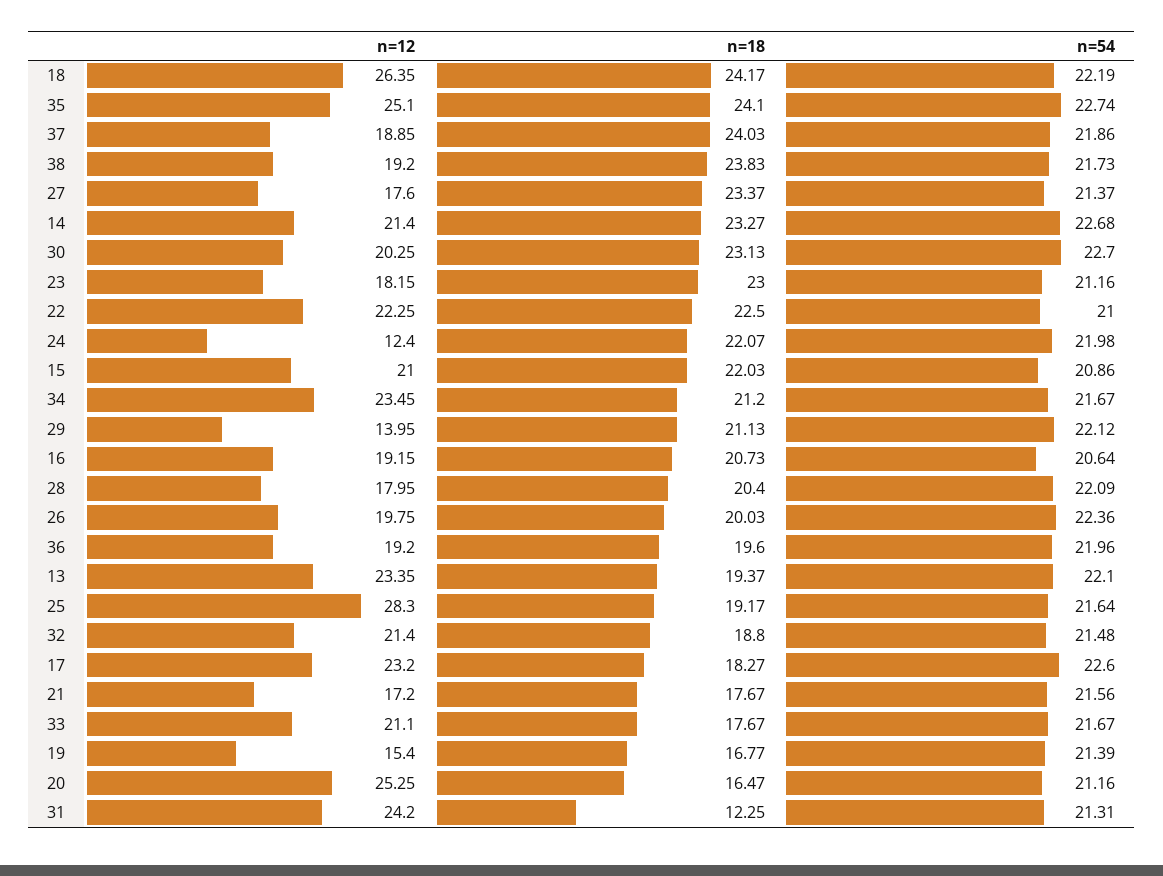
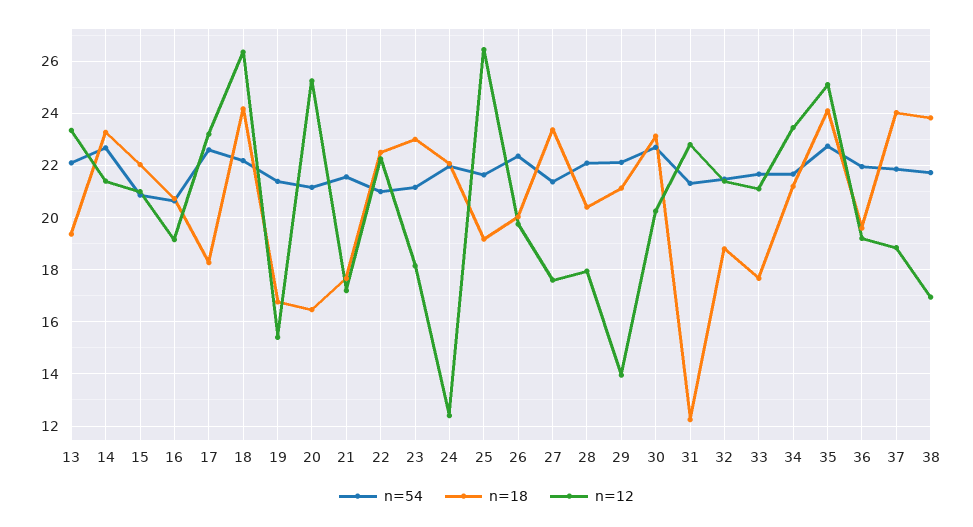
  {
    "n=12": {
      "18": 26.35,
      "35": 25.1,
      "37": 18.85,
-     "38": 19.2,
+     "38": 17,
      "27": 17.6,
      "14": 21.4,
      "30": 20.25,
      "23": 18.15,
      "22": 22.25,
      "24": 12.4,
      "15": 21,
      "34": 23.45,
      "29": 13.95,
      "16": 19.15,
      "28": 17.95,
      "26": 19.75,
      "36": 19.2,
      "13": 23.35,
-     "25": 28.3,
+     "25": 26.5,
      "32": 21.4,
      "17": 23.2,
      "21": 17.2,
      "33": 21.1,
      "19": 15.4,
      "20": 25.25,
-     "31": 24.2
+     "31": 22.75
    },
    "n=18": {
      "18": 24.17,
      "35": 24.1,
      "37": 24.03,
      "38": 23.83,
      "27": 23.37,
      "14": 23.27,
      "30": 23.13,
      "23": 23,
      "22": 22.5,
      "24": 22.07,
      "15": 22.03,
      "34": 21.2,
      "29": 21.13,
      "16": 20.73,
      "28": 20.4,
      "26": 20.03,
      "36": 19.6,
      "13": 19.37,
      "25": 19.17,
      "32": 18.8,
      "17": 18.27,
      "21": 17.67,
      "33": 17.67,
      "19": 16.77,
      "20": 16.47,
      "31": 12.25
    },
    "n=54": {
      "18": 22.19,
      "35": 22.74,
      "37": 21.86,
      "38": 21.73,
      "27": 21.37,
      "14": 22.68,
      "30": 22.7,
      "23": 21.16,
      "22": 21,
      "24": 21.98,
      "15": 20.86,
      "34": 21.67,
      "29": 22.12,
      "16": 20.64,
      "28": 22.09,
      "26": 22.36,
      "36": 21.96,
      "13": 22.1,
      "25": 21.64,
      "32": 21.48,
      "17": 22.6,
      "21": 21.56,
      "33": 21.67,
      "19": 21.39,
      "20": 21.16,
      "31": 21.31
    }
  }

